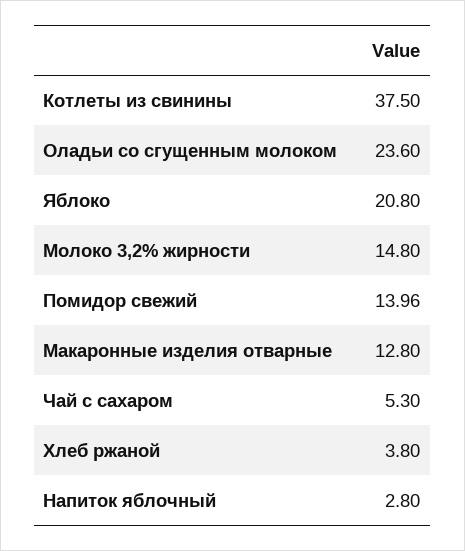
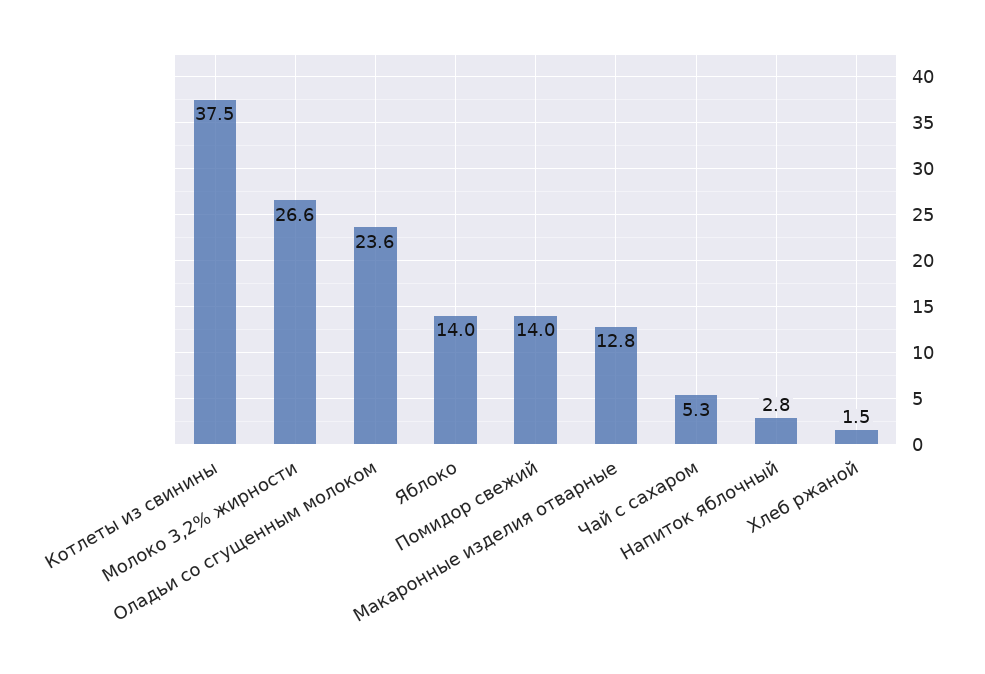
  {
    "Котлеты из свинины": 37.5,
    "Оладьи со сгущенным молоком": 23.6,
-   "Яблоко": 20.8,
+   "Яблоко": 14,
-   "Молоко 3,2% жирности": 14.8,
+   "Молоко 3,2% жирности": 26.6,
    "Помидор свежий": 13.96,
    "Макаронные изделия отварные": 12.8,
    "Чай с сахаром": 5.3,
-   "Хлеб ржаной": 3.8,
+   "Хлеб ржаной": 1.5,
    "Напиток яблочный": 2.8
  }

